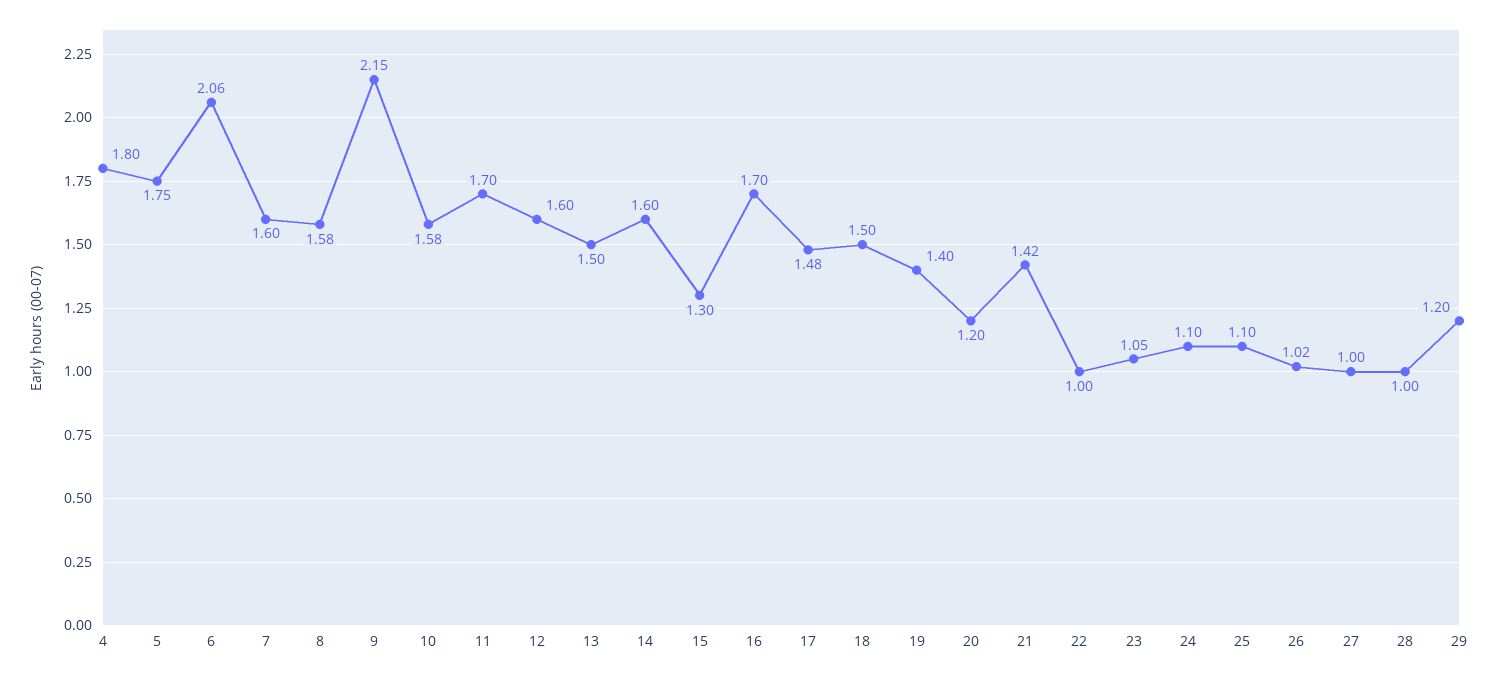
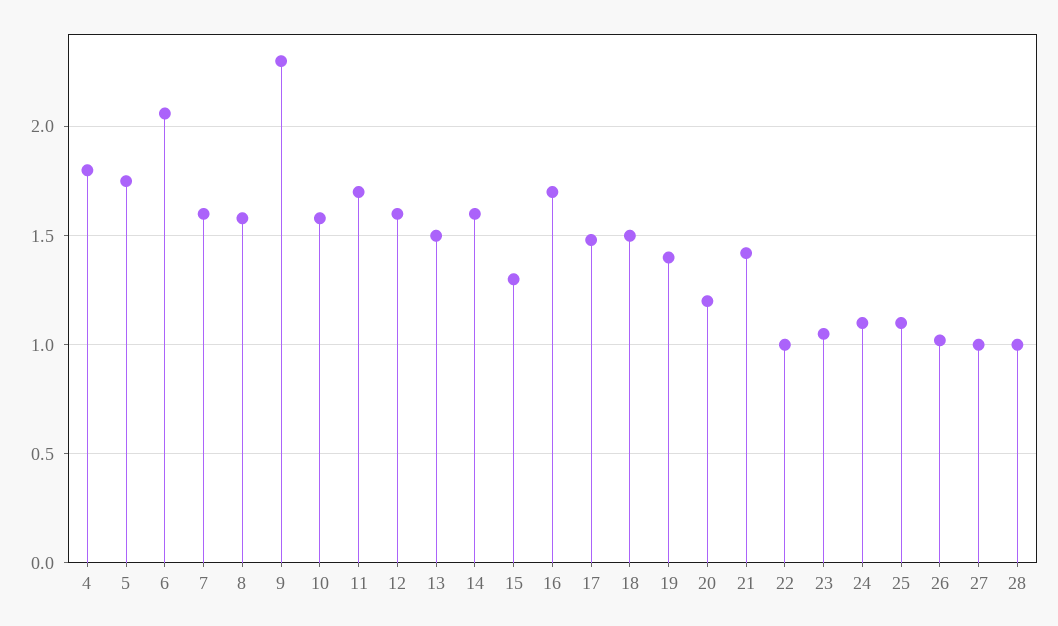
  {
    "4": 1.8,
    "5": 1.75,
    "6": 2.06,
    "7": 1.6,
    "8": 1.58,
-   "9": 2.15,
+   "9": 2.3,
    "10": 1.58,
    "11": 1.7,
    "12": 1.6,
    "13": 1.5,
    "14": 1.6,
    "15": 1.3,
    "16": 1.7,
    "17": 1.48,
    "18": 1.5,
    "19": 1.4,
    "20": 1.2,
    "21": 1.42,
    "22": 1,
    "23": 1.05,
    "24": 1.1,
    "25": 1.1,
    "26": 1.02,
    "27": 1,
-   "28": 1,
+   "28": 1
-   "29": 1.2
  }

